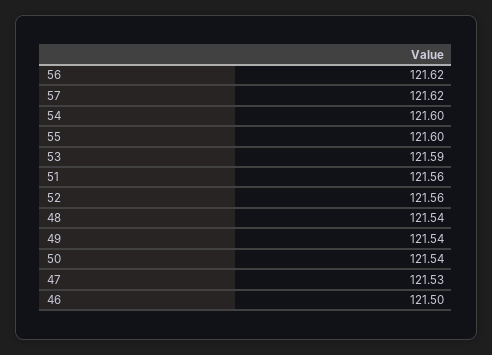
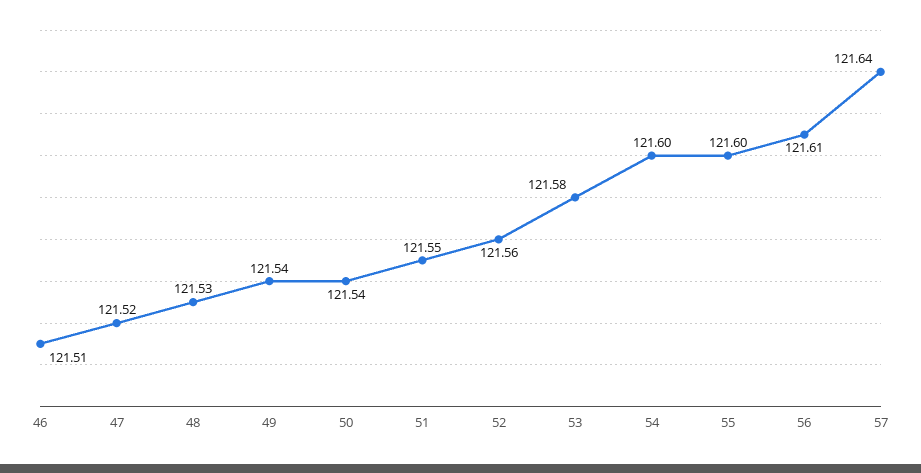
  {
-   "56": 121.62,
+   "56": 121.61,
-   "57": 121.62,
+   "57": 121.64,
    "54": 121.6,
    "55": 121.6,
-   "53": 121.59,
+   "53": 121.58,
-   "51": 121.56,
+   "51": 121.55,
    "52": 121.56,
-   "48": 121.54,
+   "48": 121.53,
    "49": 121.54,
    "50": 121.54,
-   "47": 121.53,
+   "47": 121.52,
-   "46": 121.5
+   "46": 121.51
  }

